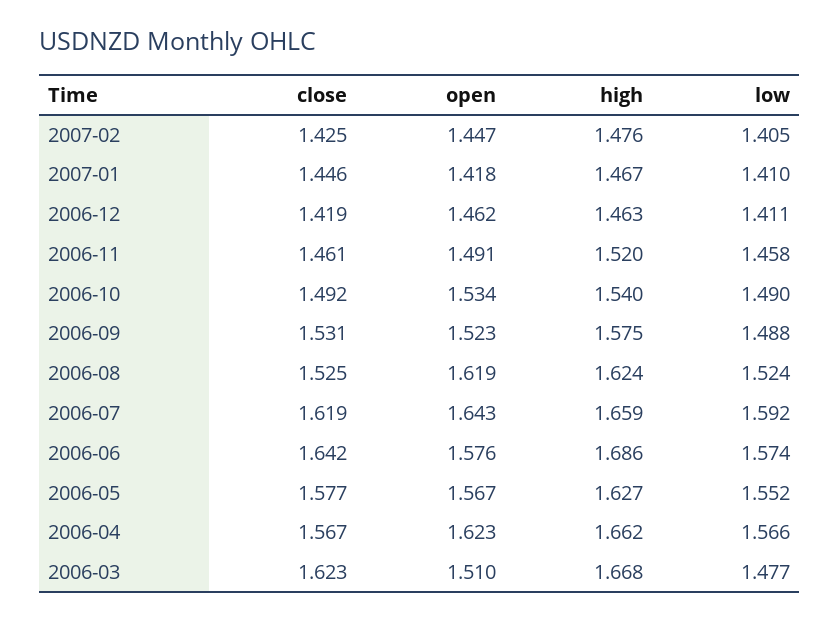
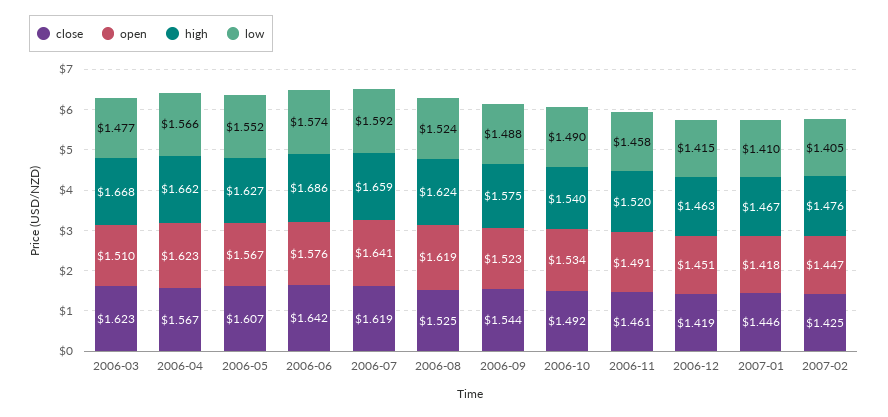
  {
    "close": {
      "2007-02": 1.425,
      "2007-01": 1.446,
      "2006-12": 1.419,
      "2006-11": 1.461,
      "2006-10": 1.492,
-     "2006-09": 1.531,
+     "2006-09": 1.544,
      "2006-08": 1.525,
      "2006-07": 1.619,
      "2006-06": 1.642,
-     "2006-05": 1.577,
+     "2006-05": 1.607,
      "2006-04": 1.567,
      "2006-03": 1.623
    },
    "open": {
      "2007-02": 1.447,
      "2007-01": 1.418,
-     "2006-12": 1.462,
+     "2006-12": 1.451,
      "2006-11": 1.491,
      "2006-10": 1.534,
      "2006-09": 1.523,
      "2006-08": 1.619,
-     "2006-07": 1.643,
+     "2006-07": 1.641,
      "2006-06": 1.576,
      "2006-05": 1.567,
      "2006-04": 1.623,
      "2006-03": 1.51
    },
    "high": {
      "2007-02": 1.476,
      "2007-01": 1.467,
      "2006-12": 1.463,
      "2006-11": 1.52,
      "2006-10": 1.54,
      "2006-09": 1.575,
      "2006-08": 1.624,
      "2006-07": 1.659,
      "2006-06": 1.686,
      "2006-05": 1.627,
      "2006-04": 1.662,
      "2006-03": 1.668
    },
    "low": {
      "2007-02": 1.405,
      "2007-01": 1.41,
-     "2006-12": 1.411,
+     "2006-12": 1.415,
      "2006-11": 1.458,
      "2006-10": 1.49,
      "2006-09": 1.488,
      "2006-08": 1.524,
      "2006-07": 1.592,
      "2006-06": 1.574,
      "2006-05": 1.552,
      "2006-04": 1.566,
      "2006-03": 1.477
    }
  }

